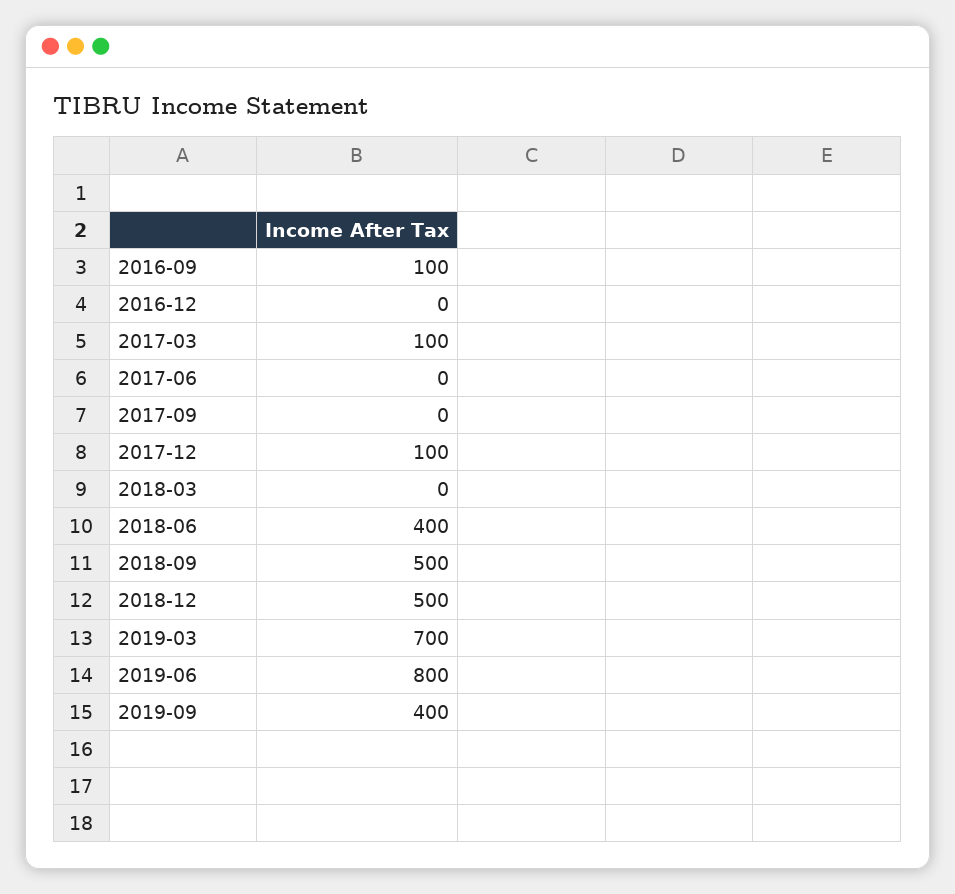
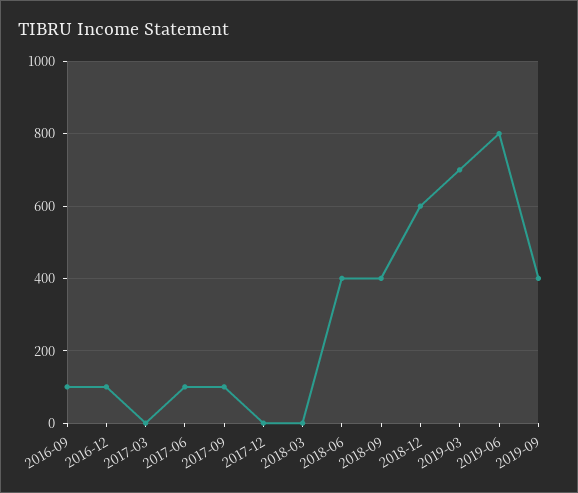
  {
    "2016-09": 100,
-   "2016-12": 0,
+   "2016-12": 100,
-   "2017-03": 100,
+   "2017-03": 0,
-   "2017-06": 0,
+   "2017-06": 100,
-   "2017-09": 0,
+   "2017-09": 100,
-   "2017-12": 100,
+   "2017-12": 0,
    "2018-03": 0,
    "2018-06": 400,
-   "2018-09": 500,
+   "2018-09": 400,
-   "2018-12": 500,
+   "2018-12": 600,
    "2019-03": 700,
    "2019-06": 800,
    "2019-09": 400
  }

